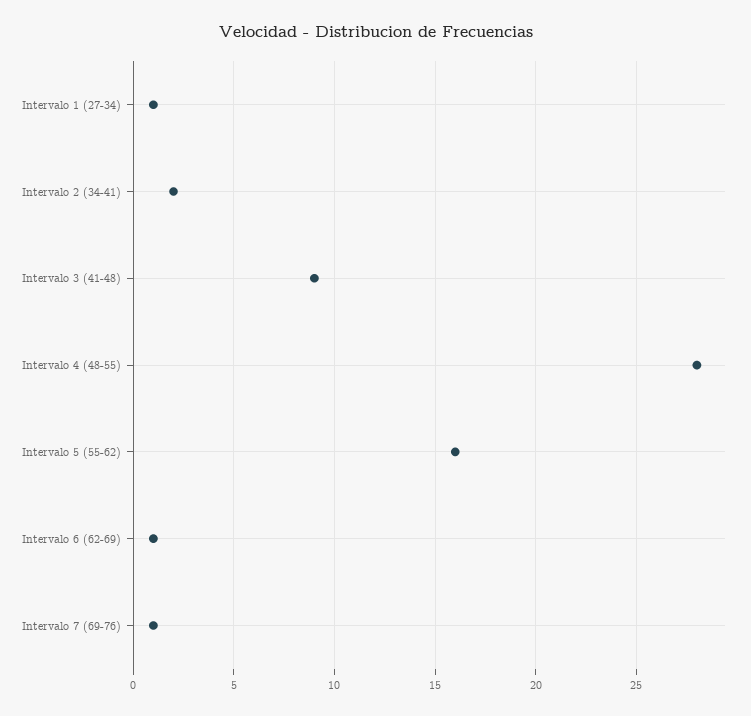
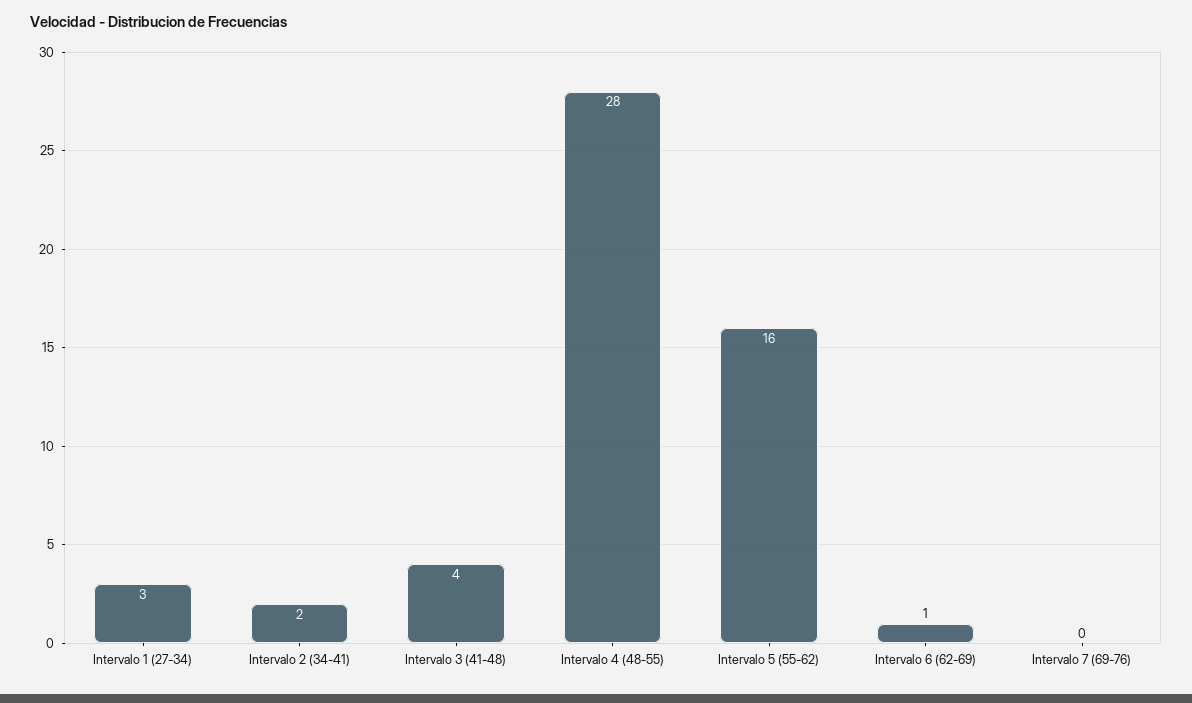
  {
-   "Intervalo 1 (27-34)": 1,
+   "Intervalo 1 (27-34)": 3,
    "Intervalo 2 (34-41)": 2,
-   "Intervalo 3 (41-48)": 9,
+   "Intervalo 3 (41-48)": 4,
    "Intervalo 4 (48-55)": 28,
    "Intervalo 5 (55-62)": 16,
    "Intervalo 6 (62-69)": 1,
-   "Intervalo 7 (69-76)": 1
+   "Intervalo 7 (69-76)": 0
  }

